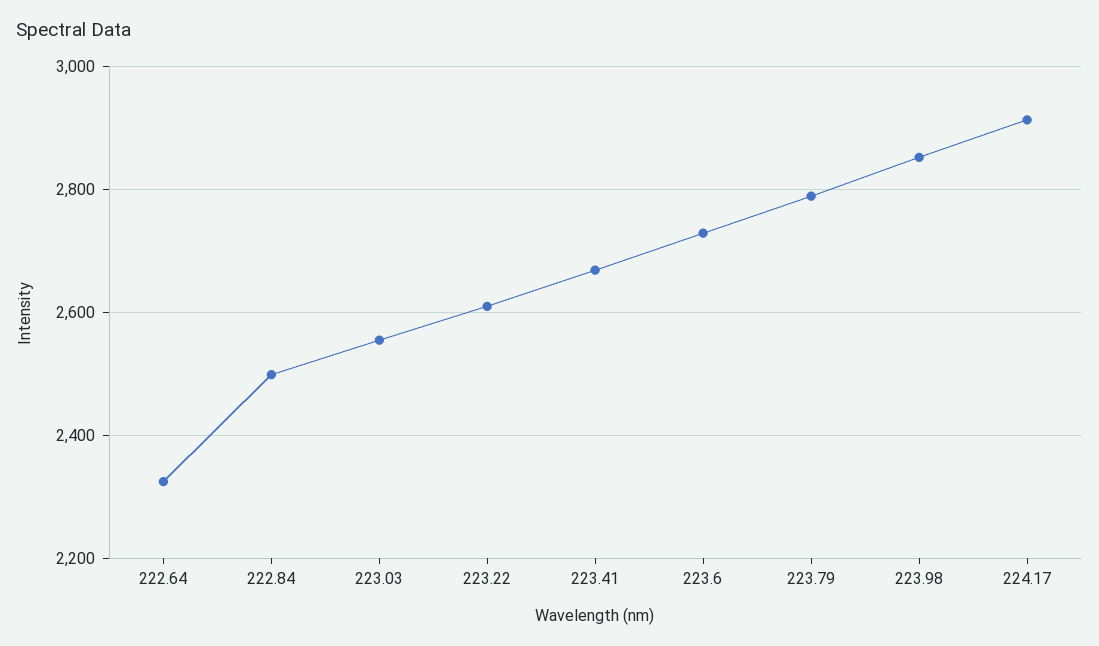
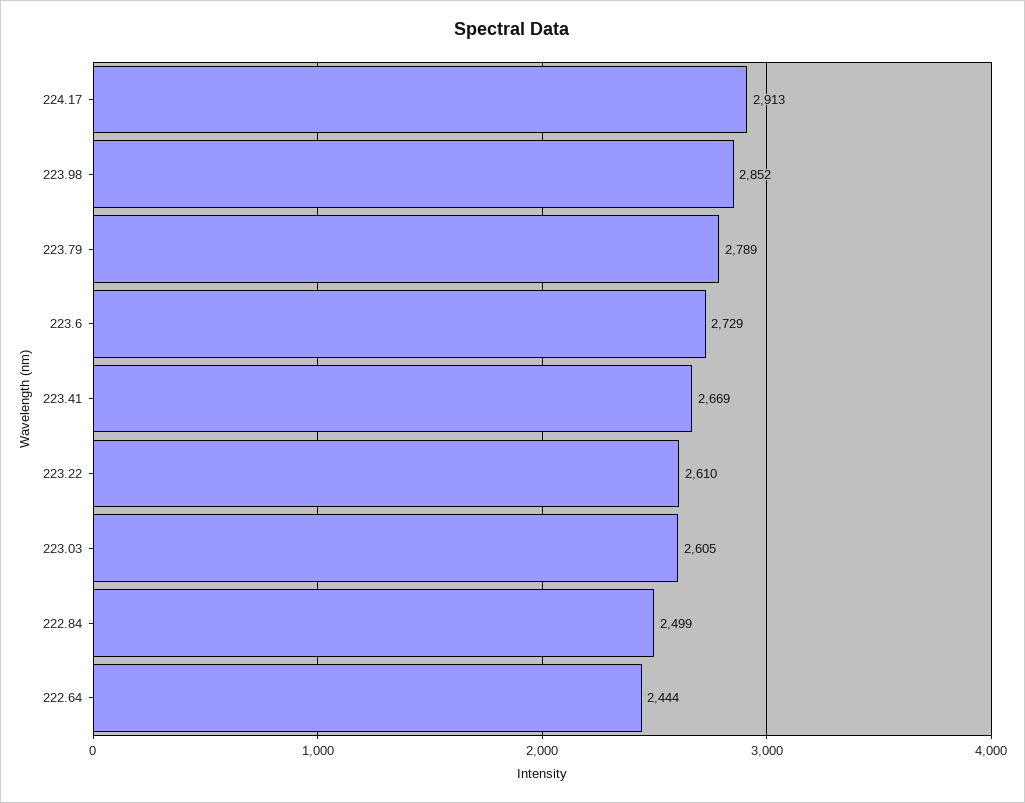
  {
-   "222.64": 2320,
+   "222.64": 2444,
    "222.84": 2499,
-   "223.03": 2560,
+   "223.03": 2605,
    "223.22": 2610,
    "223.41": 2669,
    "223.6": 2729,
    "223.79": 2789,
    "223.98": 2852,
    "224.17": 2913
  }

